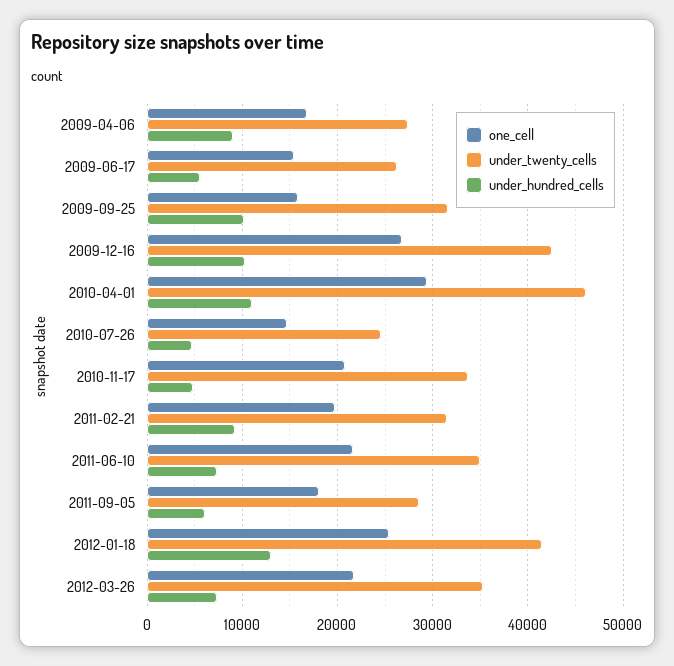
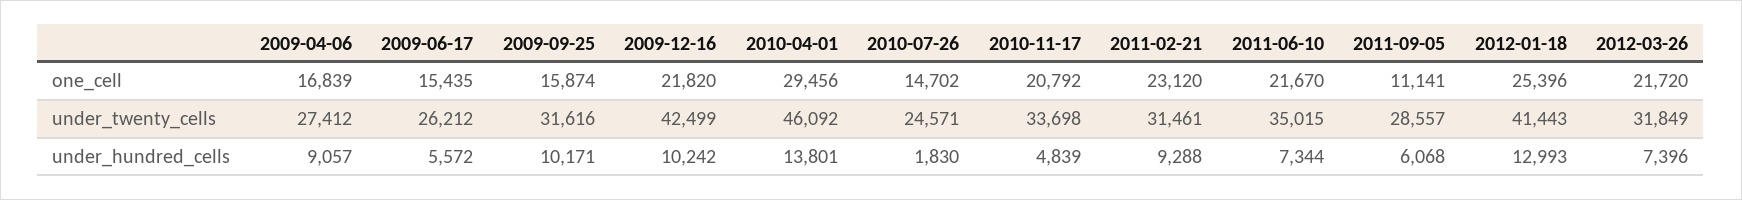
  {
    "one_cell": {
      "2009-04-06": 16839,
      "2009-06-17": 15435,
      "2009-09-25": 15874,
-     "2009-12-16": 27000,
+     "2009-12-16": 21820,
      "2010-04-01": 29456,
      "2010-07-26": 14702,
      "2010-11-17": 20792,
-     "2011-02-21": 20000,
+     "2011-02-21": 23120,
      "2011-06-10": 21670,
-     "2011-09-05": 18000,
+     "2011-09-05": 11141,
      "2012-01-18": 25396,
      "2012-03-26": 21720
    },
    "under_twenty_cells": {
      "2009-04-06": 27412,
      "2009-06-17": 26212,
      "2009-09-25": 31616,
      "2009-12-16": 42499,
      "2010-04-01": 46092,
      "2010-07-26": 24571,
      "2010-11-17": 33698,
      "2011-02-21": 31461,
      "2011-06-10": 35015,
      "2011-09-05": 28557,
      "2012-01-18": 41443,
-     "2012-03-26": 35000
+     "2012-03-26": 31849
    },
    "under_hundred_cells": {
      "2009-04-06": 9057,
      "2009-06-17": 5572,
      "2009-09-25": 10171,
      "2009-12-16": 10242,
-     "2010-04-01": 11000,
+     "2010-04-01": 13801,
-     "2010-07-26": 5000,
+     "2010-07-26": 1830,
      "2010-11-17": 4839,
      "2011-02-21": 9288,
      "2011-06-10": 7344,
      "2011-09-05": 6068,
      "2012-01-18": 12993,
      "2012-03-26": 7396
    }
  }

